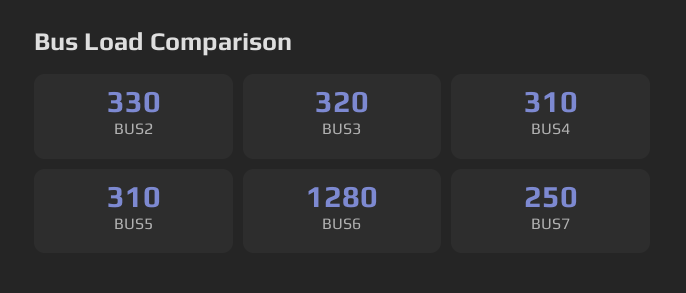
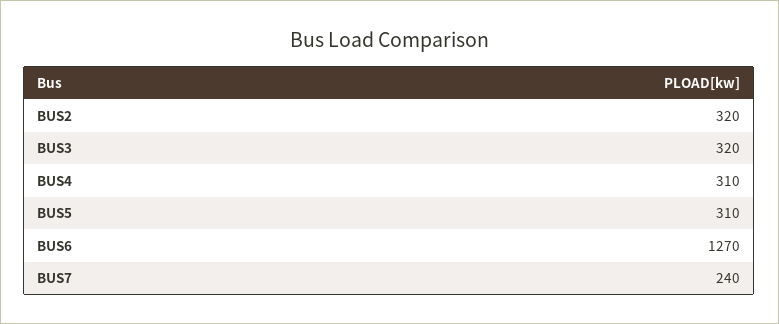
  {
-   "BUS2": 330,
+   "BUS2": 320,
    "BUS3": 320,
    "BUS4": 310,
    "BUS5": 310,
-   "BUS6": 1280,
+   "BUS6": 1270,
-   "BUS7": 250
+   "BUS7": 240
  }

